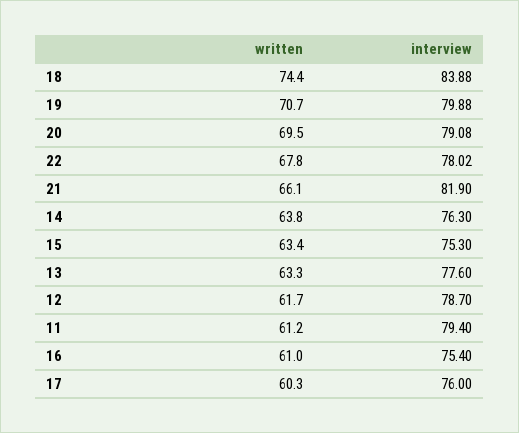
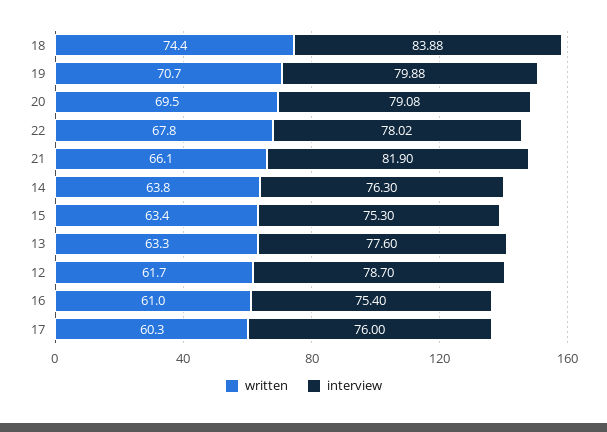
  {
    "written": {
      "18": 74.4,
      "19": 70.7,
      "20": 69.5,
      "22": 67.8,
      "21": 66.1,
      "14": 63.8,
      "15": 63.4,
      "13": 63.3,
      "12": 61.7,
-     "11": 61.2,
      "16": 61,
      "17": 60.3
    },
    "interview": {
      "18": 83.88,
      "19": 79.88,
      "20": 79.08,
      "22": 78.02,
      "21": 81.9,
      "14": 76.3,
      "15": 75.3,
      "13": 77.6,
      "12": 78.7,
-     "11": 79.4,
      "16": 75.4,
      "17": 76
    }
  }

